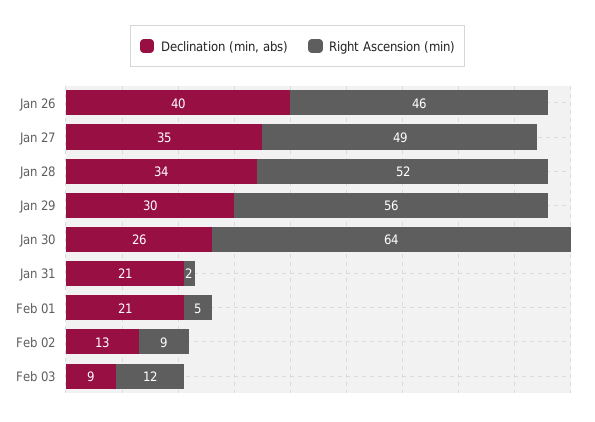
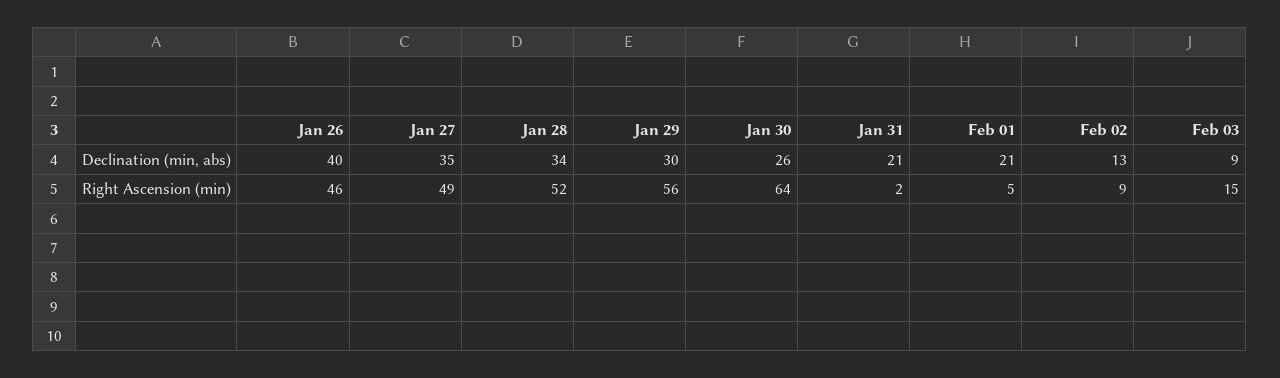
  {
    "Declination (min, abs)": {
      "Jan 26": 40,
      "Jan 27": 35,
      "Jan 28": 34,
      "Jan 29": 30,
      "Jan 30": 26,
      "Jan 31": 21,
      "Feb 01": 21,
      "Feb 02": 13,
      "Feb 03": 9
    },
    "Right Ascension (min)": {
      "Jan 26": 46,
      "Jan 27": 49,
      "Jan 28": 52,
      "Jan 29": 56,
      "Jan 30": 64,
      "Jan 31": 2,
      "Feb 01": 5,
      "Feb 02": 9,
-     "Feb 03": 12
+     "Feb 03": 15
    }
  }

